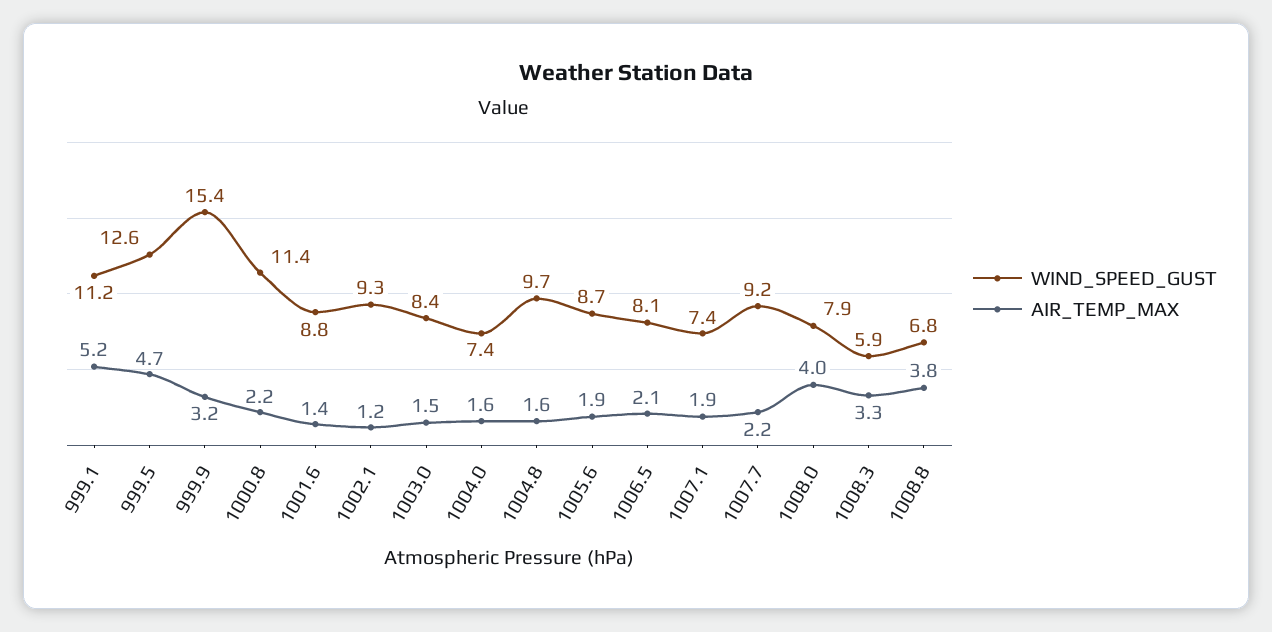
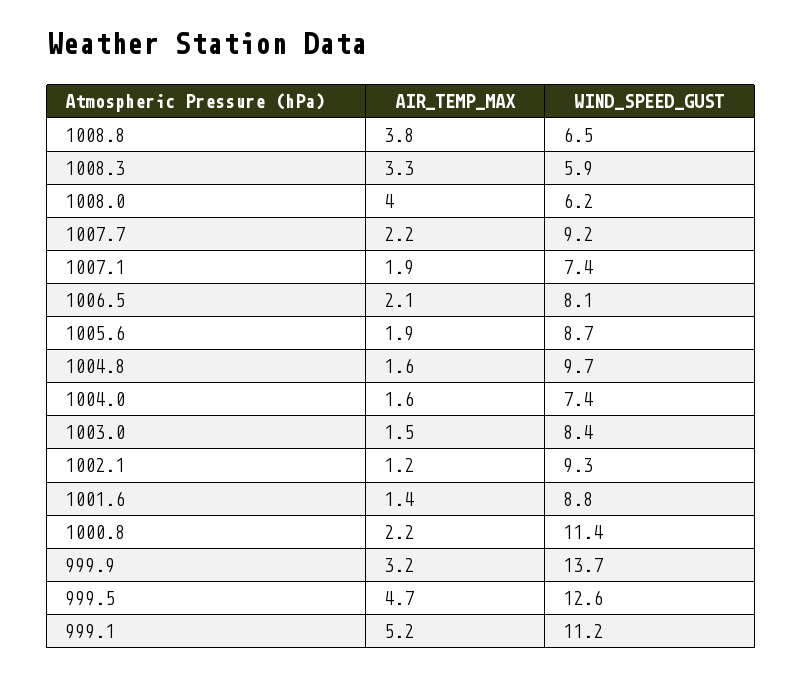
  {
    "WIND_SPEED_GUST": {
      "999.1": 11.2,
      "999.5": 12.6,
-     "999.9": 15.4,
+     "999.9": 13.7,
      "1000.8": 11.4,
      "1001.6": 8.8,
      "1002.1": 9.3,
      "1003.0": 8.4,
      "1004.0": 7.4,
      "1004.8": 9.7,
      "1005.6": 8.7,
      "1006.5": 8.1,
      "1007.1": 7.4,
      "1007.7": 9.2,
-     "1008.0": 7.9,
+     "1008.0": 6.2,
      "1008.3": 5.9,
-     "1008.8": 6.8
+     "1008.8": 6.5
    },
    "AIR_TEMP_MAX": {
      "999.1": 5.2,
      "999.5": 4.7,
      "999.9": 3.2,
      "1000.8": 2.2,
      "1001.6": 1.4,
      "1002.1": 1.2,
      "1003.0": 1.5,
      "1004.0": 1.6,
      "1004.8": 1.6,
      "1005.6": 1.9,
      "1006.5": 2.1,
      "1007.1": 1.9,
      "1007.7": 2.2,
      "1008.0": 4,
      "1008.3": 3.3,
      "1008.8": 3.8
    }
  }

